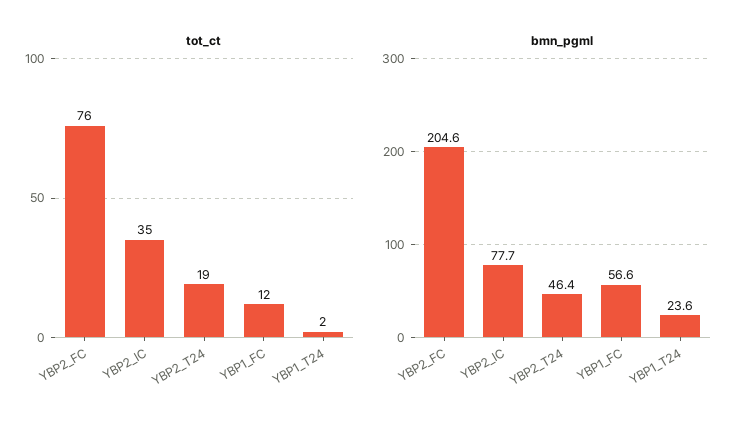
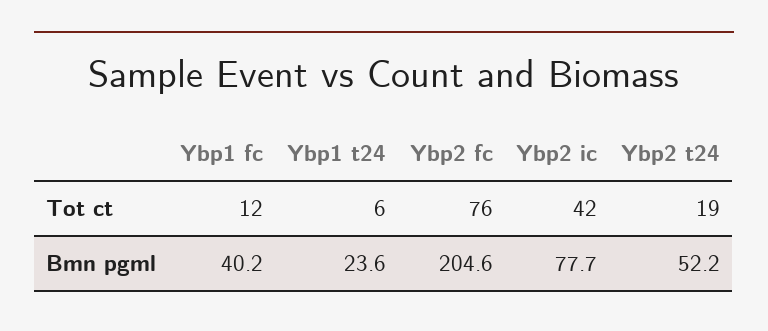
  {
    "tot_ct": {
      "YBP2_FC": 76,
-     "YBP2_IC": 35,
+     "YBP2_IC": 42,
      "YBP2_T24": 19,
      "YBP1_FC": 12,
-     "YBP1_T24": 2
+     "YBP1_T24": 6
    },
    "bmn_pgml": {
      "YBP2_FC": 204.6,
      "YBP2_IC": 77.7,
-     "YBP2_T24": 46.4,
+     "YBP2_T24": 52.2,
-     "YBP1_FC": 56.6,
+     "YBP1_FC": 40.2,
      "YBP1_T24": 23.6
    }
  }

